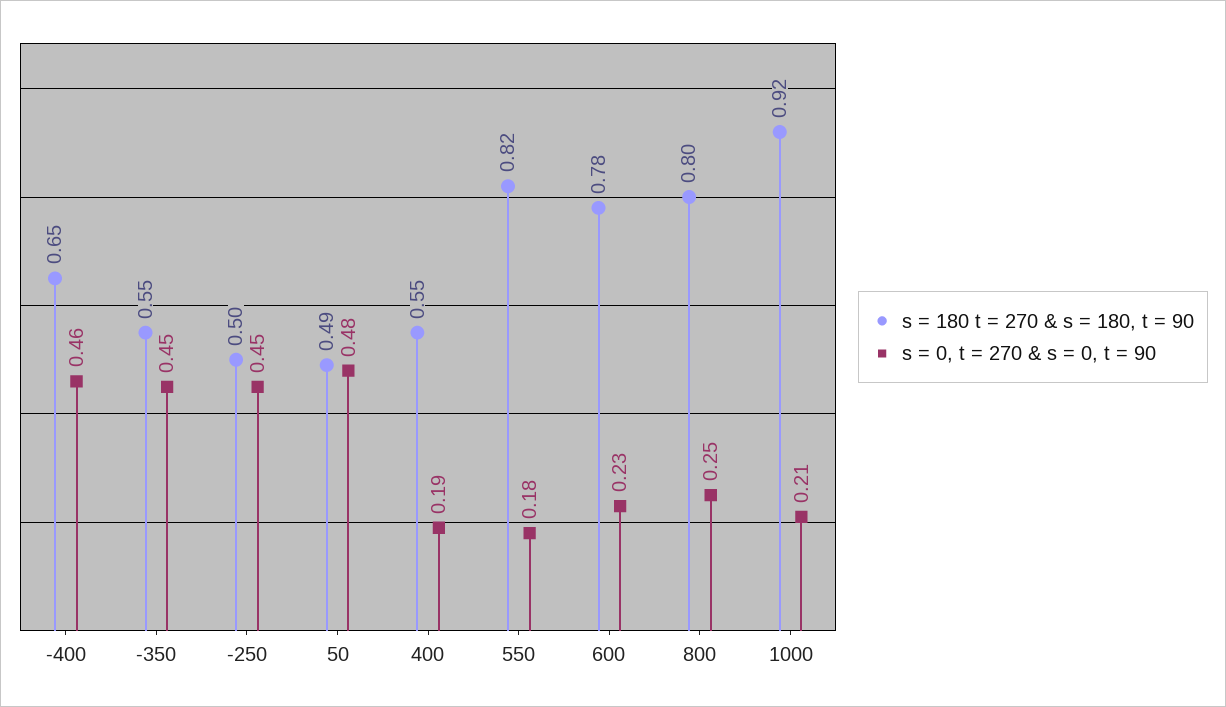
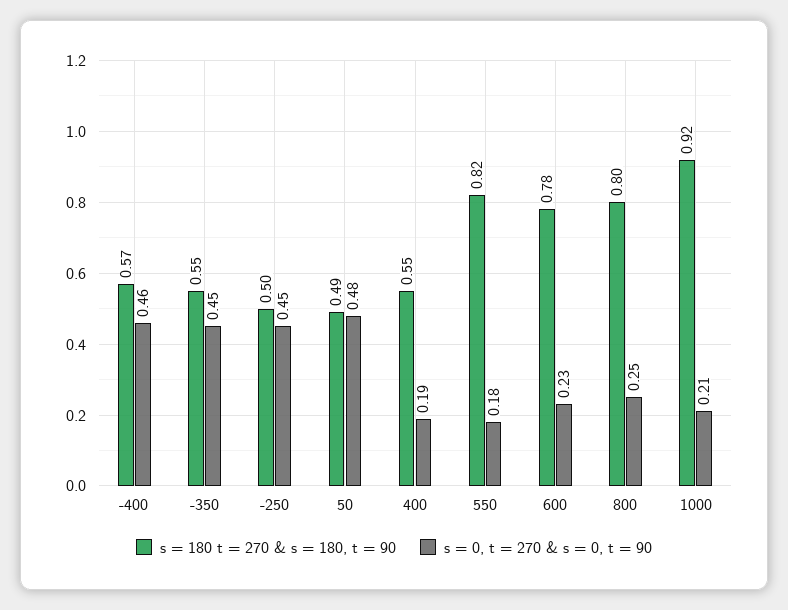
  {
    "s = 180 t = 270 & s = 180, t = 90": {
-     "-400": 0.65,
+     "-400": 0.57,
      "-350": 0.55,
      "-250": 0.5,
      "50": 0.49,
      "400": 0.55,
      "550": 0.82,
      "600": 0.78,
      "800": 0.8,
      "1000": 0.92
    },
    "s = 0, t = 270 & s = 0, t = 90": {
      "-400": 0.46,
      "-350": 0.45,
      "-250": 0.45,
      "50": 0.48,
      "400": 0.19,
      "550": 0.18,
      "600": 0.23,
      "800": 0.25,
      "1000": 0.21
    }
  }

